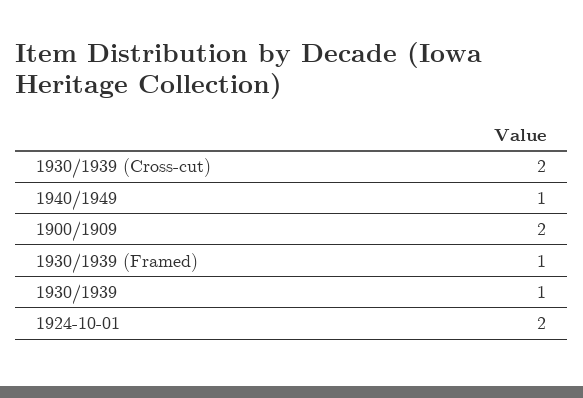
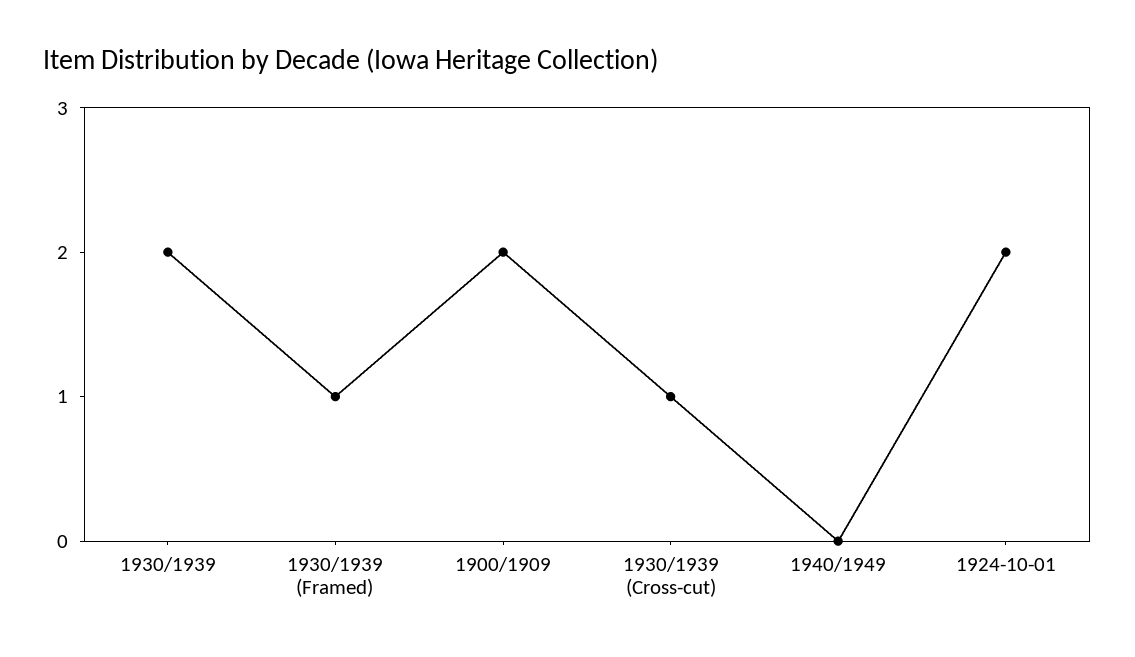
  {
-   "1930/1939 (Cross-cut)": 2,
+   "1930/1939 (Cross-cut)": 1,
-   "1940/1949": 1,
+   "1940/1949": 0,
    "1900/1909": 2,
    "1930/1939 (Framed)": 1,
-   "1930/1939": 1,
+   "1930/1939": 2,
    "1924-10-01": 2
  }

